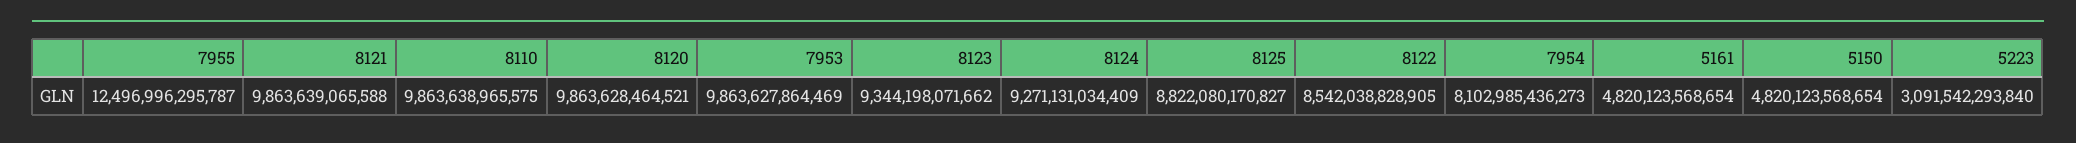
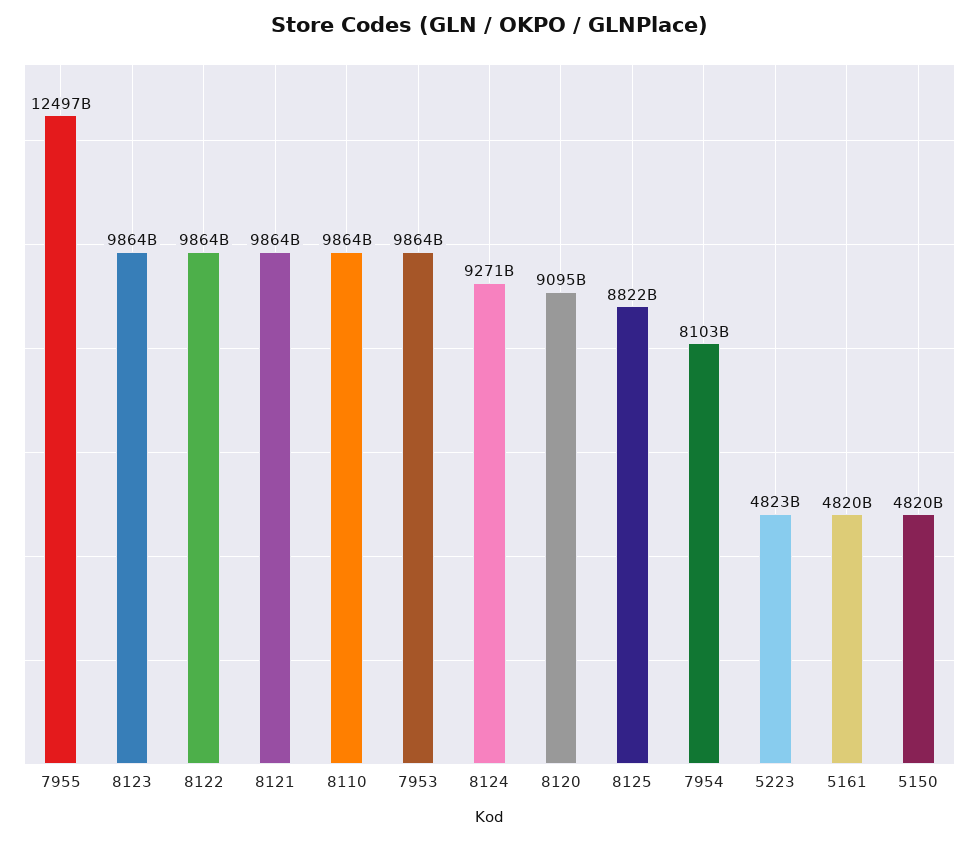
  {
    "7955": 12496996295787,
    "8121": 9863639065588,
    "8110": 9863638965575,
-   "8120": 9863628464521,
+   "8120": 9095000000000,
    "7953": 9863627864469,
-   "8123": 9344198071662,
+   "8123": 9864000000000,
    "8124": 9271131034409,
    "8125": 8822080170827,
-   "8122": 8542038828905,
+   "8122": 9864000000000,
    "7954": 8102985436273,
    "5161": 4820123568654,
    "5150": 4820123568654,
-   "5223": 3091542293840
+   "5223": 4823000000000
  }

